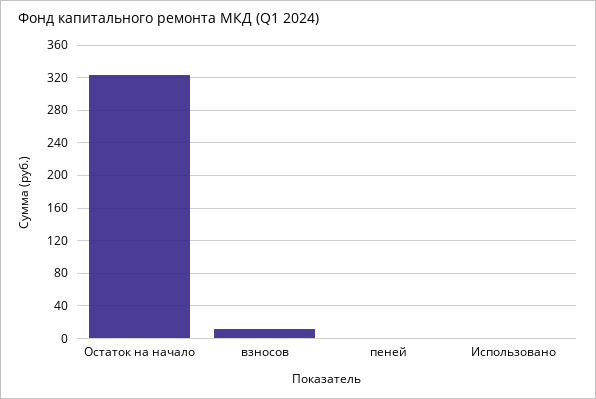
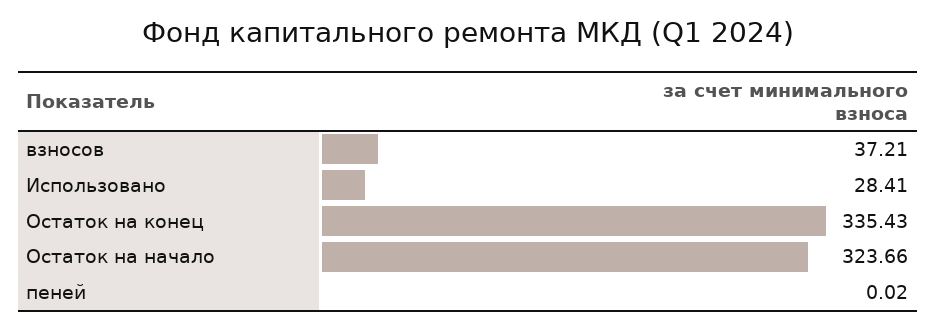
  {
    "Остаток на начало": 323.66,
-   "взносов": 10,
+   "взносов": 37.21,
    "пеней": 0.02,
-   "Использовано": 0
+   "Использовано": 28.41,
+   "Остаток на конец": 335.43
  }

